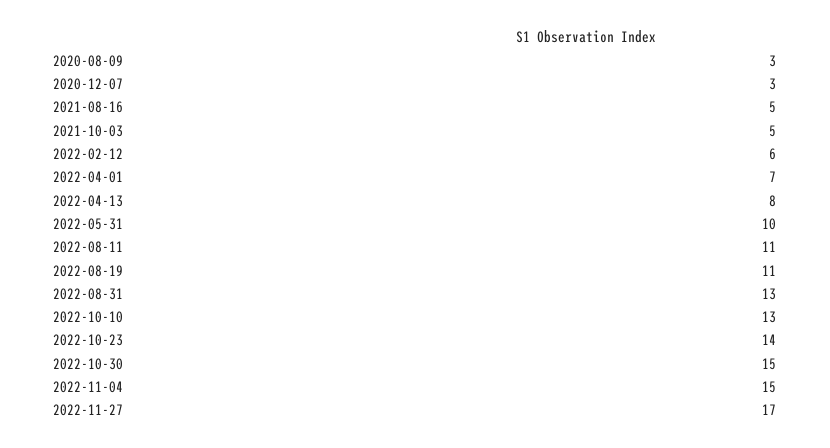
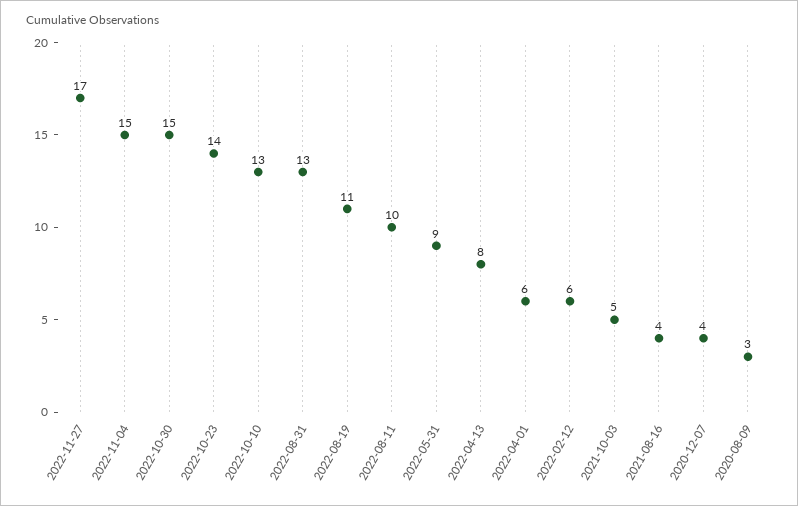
  {
    "2020-08-09": 3,
-   "2020-12-07": 3,
+   "2020-12-07": 4,
-   "2021-08-16": 5,
+   "2021-08-16": 4,
    "2021-10-03": 5,
    "2022-02-12": 6,
-   "2022-04-01": 7,
+   "2022-04-01": 6,
    "2022-04-13": 8,
-   "2022-05-31": 10,
+   "2022-05-31": 9,
-   "2022-08-11": 11,
+   "2022-08-11": 10,
    "2022-08-19": 11,
    "2022-08-31": 13,
    "2022-10-10": 13,
    "2022-10-23": 14,
    "2022-10-30": 15,
    "2022-11-04": 15,
    "2022-11-27": 17
  }

